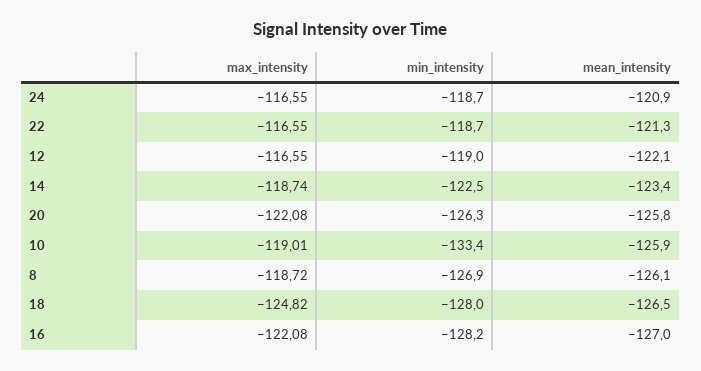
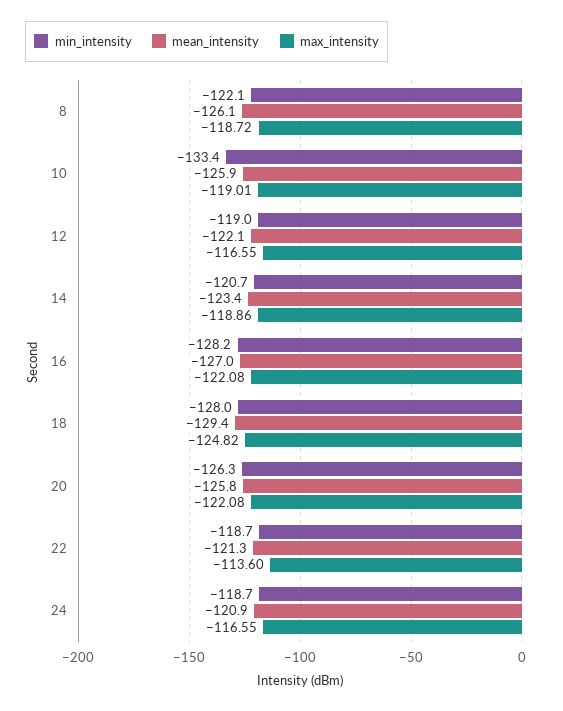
  {
    "max_intensity": {
      "24": -116.55,
-     "22": -116.55,
+     "22": -113.6,
      "12": -116.55,
-     "14": -118.74,
+     "14": -118.86,
      "20": -122.08,
      "10": -119.01,
      "8": -118.72,
      "18": -124.82,
      "16": -122.08
    },
    "min_intensity": {
      "24": -118.7,
      "22": -118.7,
      "12": -119,
-     "14": -122.5,
+     "14": -120.7,
      "20": -126.3,
      "10": -133.4,
-     "8": -126.9,
+     "8": -122.1,
      "18": -128,
      "16": -128.2
    },
    "mean_intensity": {
      "24": -120.9,
      "22": -121.3,
      "12": -122.1,
      "14": -123.4,
      "20": -125.8,
      "10": -125.9,
      "8": -126.1,
-     "18": -126.5,
+     "18": -129.4,
      "16": -127
    }
  }

